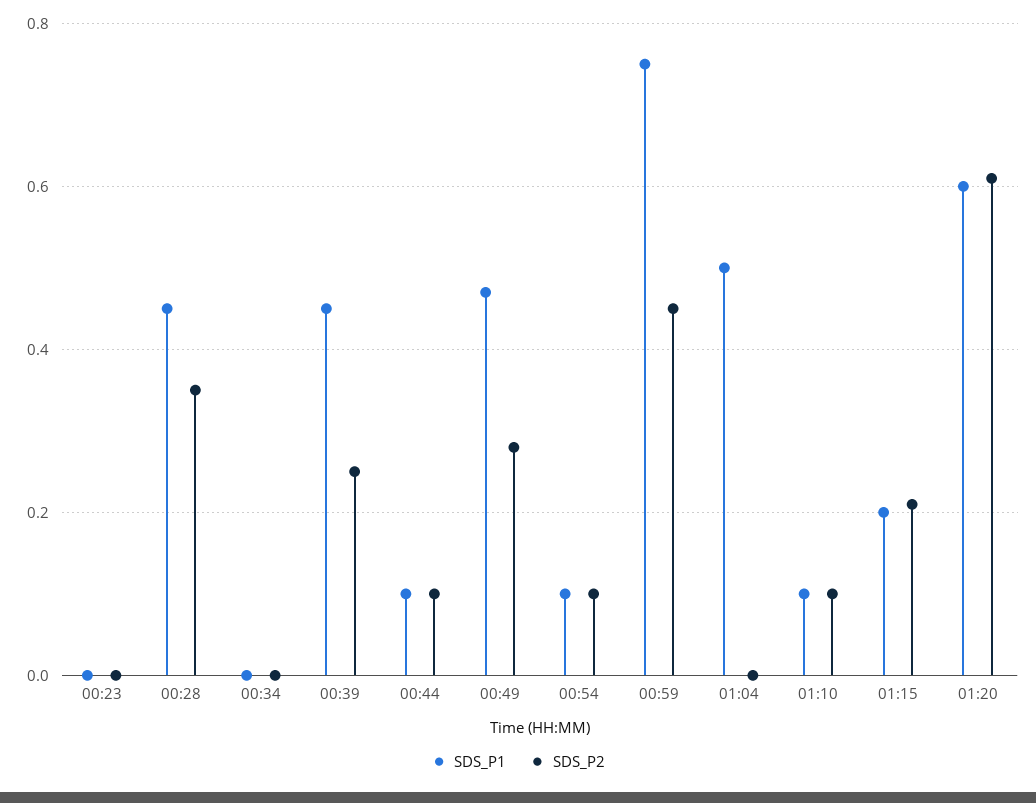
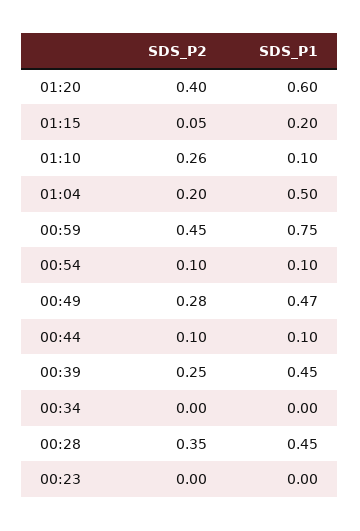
  {
    "SDS_P1": {
      "00:23": 0,
      "00:28": 0.45,
      "00:34": 0,
      "00:39": 0.45,
      "00:44": 0.1,
      "00:49": 0.47,
      "00:54": 0.1,
      "00:59": 0.75,
      "01:04": 0.5,
      "01:10": 0.1,
      "01:15": 0.2,
      "01:20": 0.6
    },
    "SDS_P2": {
      "00:23": 0,
      "00:28": 0.35,
      "00:34": 0,
      "00:39": 0.25,
      "00:44": 0.1,
      "00:49": 0.28,
      "00:54": 0.1,
      "00:59": 0.45,
-     "01:04": 0,
+     "01:04": 0.2,
-     "01:10": 0.1,
+     "01:10": 0.26,
-     "01:15": 0.2,
+     "01:15": 0.05,
-     "01:20": 0.6
+     "01:20": 0.4
    }
  }

